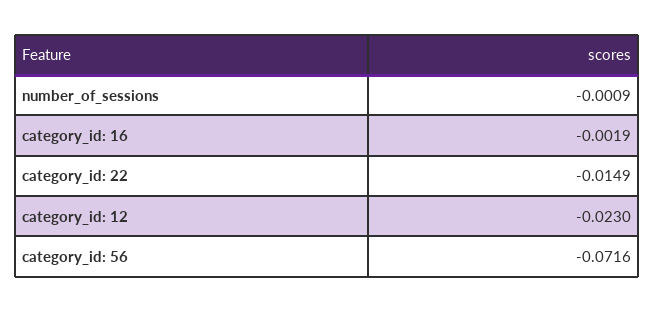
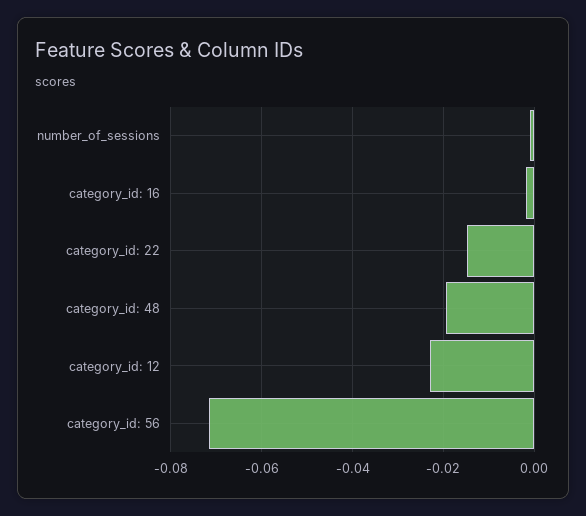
  {
    "number_of_sessions": -0.0009,
    "category_id: 16": -0.0019,
    "category_id: 22": -0.0149,
    "category_id: 12": -0.023,
-   "category_id: 56": -0.0716
+   "category_id: 56": -0.0716,
+   "category_id: 48": -0.02
  }

